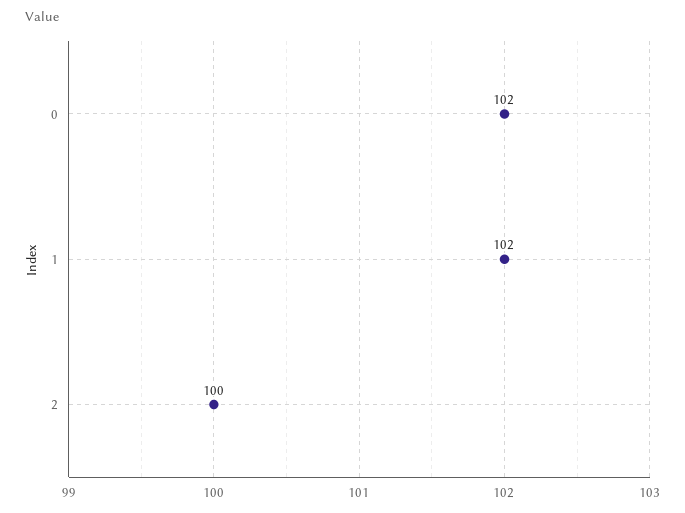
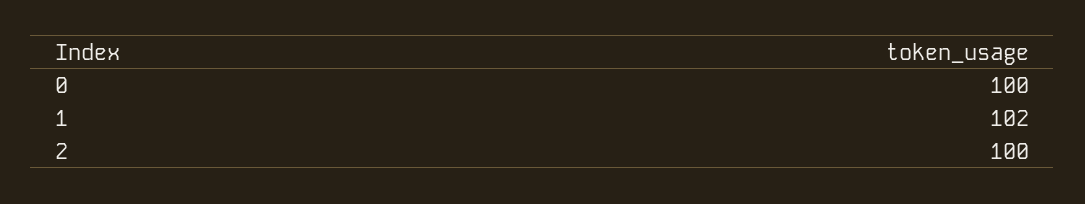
  {
-   "0": 102,
+   "0": 100,
    "1": 102,
    "2": 100
  }

